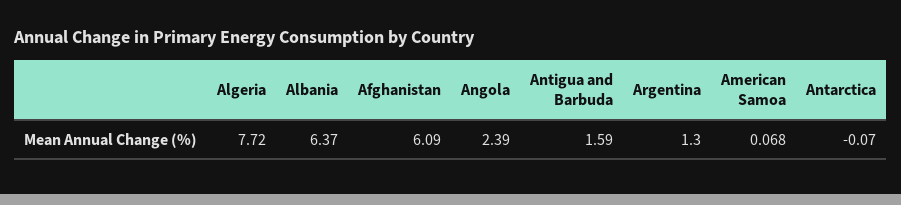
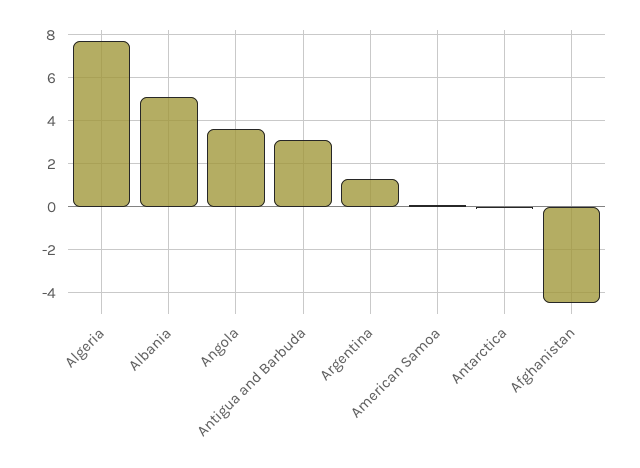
  {
    "Algeria": 7.72,
-   "Albania": 6.37,
+   "Albania": 5,
-   "Afghanistan": 6.09,
+   "Afghanistan": -4.5,
-   "Angola": 2.39,
+   "Angola": 3.5,
-   "Antigua and Barbuda": 1.59,
+   "Antigua and Barbuda": 3,
    "Argentina": 1.3,
    "American Samoa": 0.068,
    "Antarctica": -0.07
  }

